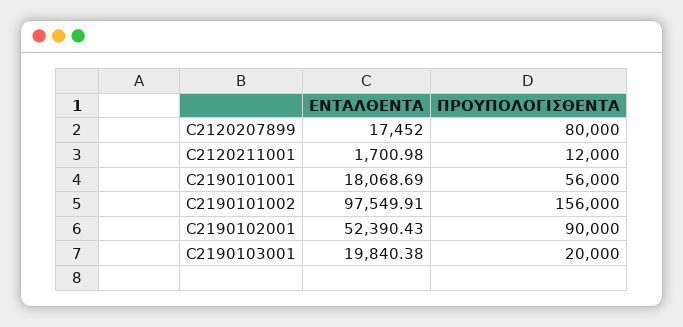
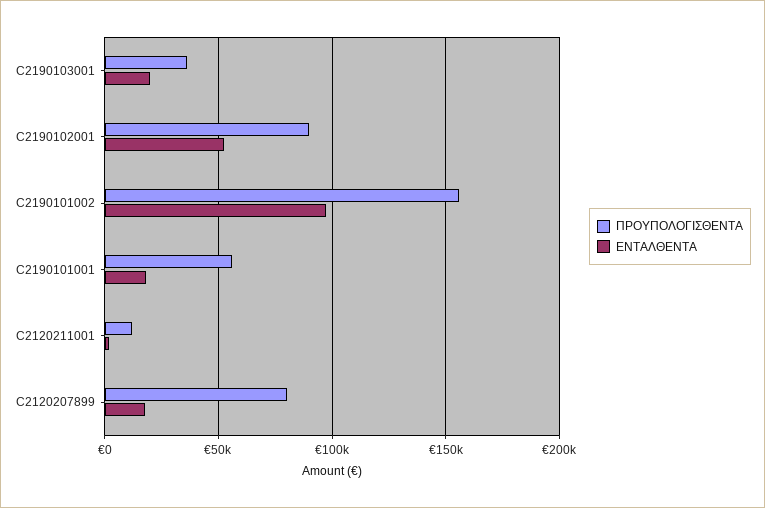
  {
    "ΕΝΤΑΛΘΕΝΤΑ": {
      "C2120207899": 17452,
      "C2120211001": 1700.98,
      "C2190101001": 18068.69,
      "C2190101002": 97549.91,
      "C2190102001": 52390.43,
      "C2190103001": 19840.38
    },
    "ΠΡΟΥΠΟΛΟΓΙΣΘΕΝΤΑ": {
      "C2120207899": 80000,
      "C2120211001": 12000,
      "C2190101001": 56000,
      "C2190101002": 156000,
      "C2190102001": 90000,
-     "C2190103001": 20000
+     "C2190103001": 35000
    }
  }

